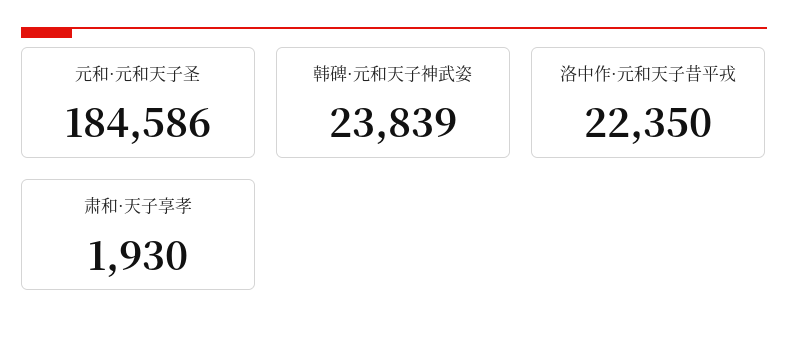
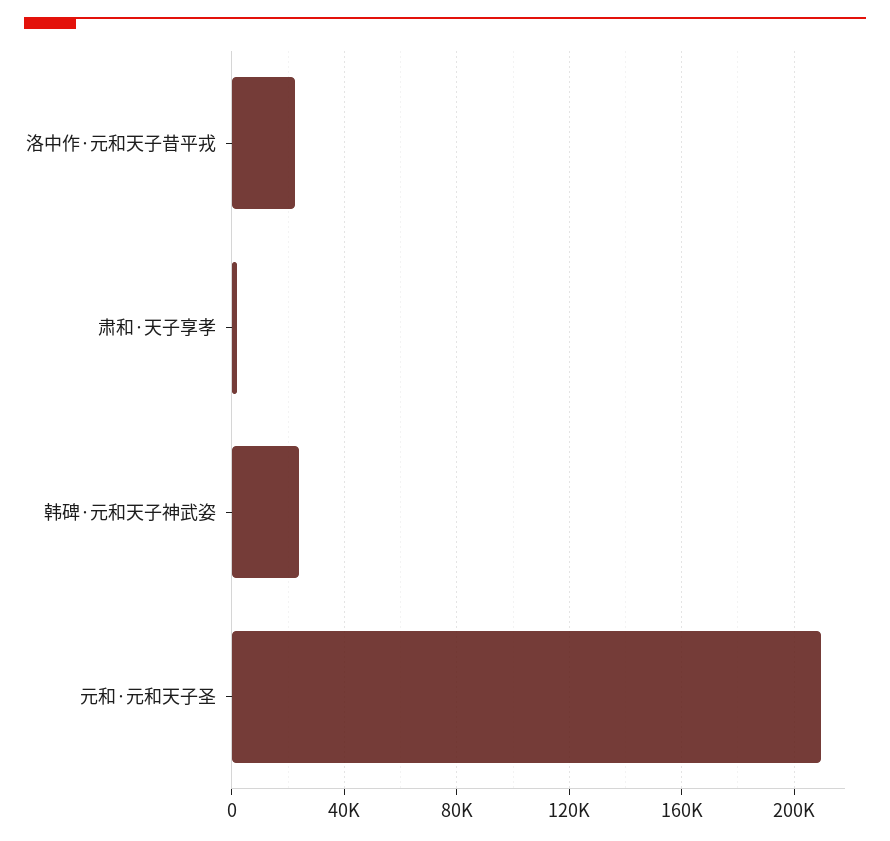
  {
-   "元和·元和天子圣": 184586,
+   "元和·元和天子圣": 210000,
    "韩碑·元和天子神武姿": 23839,
    "洛中作·元和天子昔平戎": 22350,
    "肃和·天子享孝": 1930
  }

